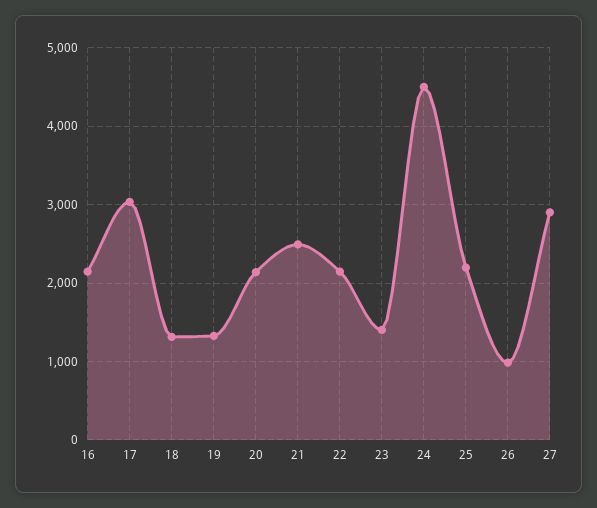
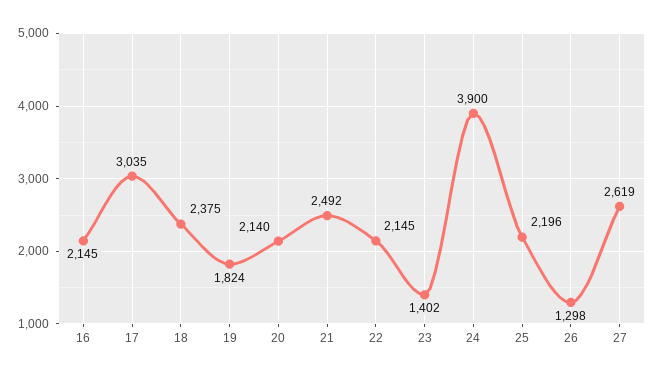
  {
    "16": 2145,
    "17": 3035,
-   "18": 1300,
+   "18": 2375,
-   "19": 1300,
+   "19": 1824,
    "20": 2140,
    "21": 2492,
    "22": 2145,
    "23": 1402,
-   "24": 4500,
+   "24": 3900,
    "25": 2196,
-   "26": 1000,
+   "26": 1298,
-   "27": 2900
+   "27": 2619
  }

